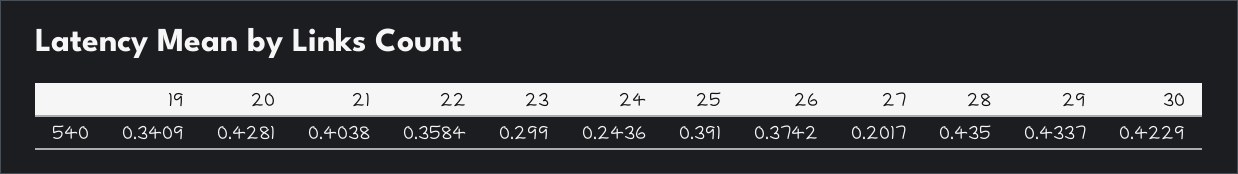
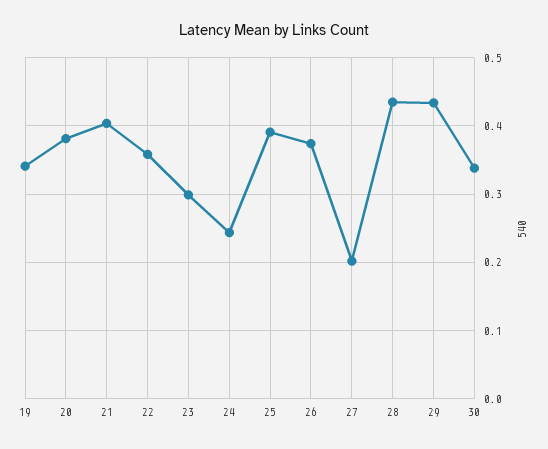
  {
    "19": 0.3409,
-   "20": 0.4281,
+   "20": 0.38,
    "21": 0.4038,
    "22": 0.3584,
    "23": 0.299,
    "24": 0.2436,
    "25": 0.391,
    "26": 0.3742,
    "27": 0.2017,
    "28": 0.435,
    "29": 0.4337,
-   "30": 0.4229
+   "30": 0.34
  }

